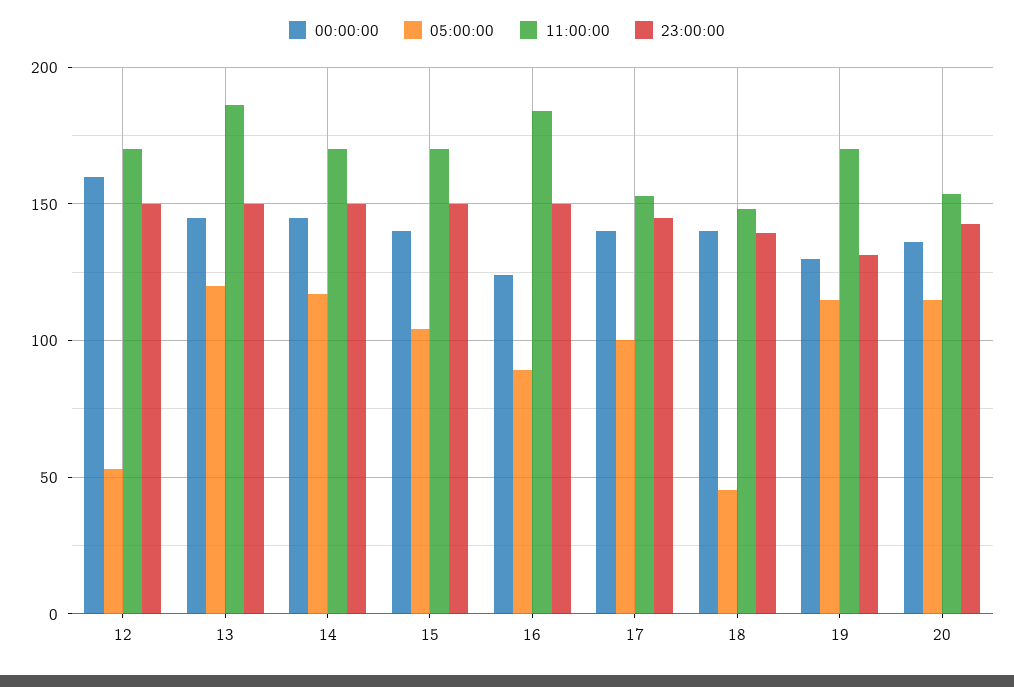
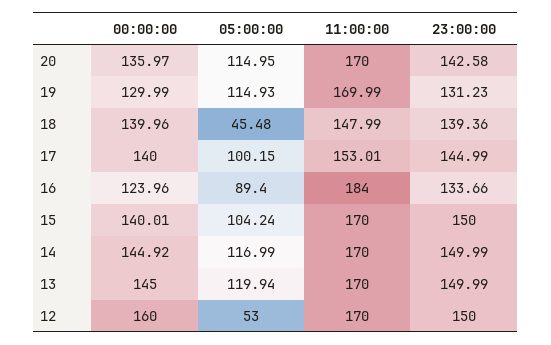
  {
    "00:00:00": {
      "12": 160,
      "13": 145,
      "14": 144.92,
      "15": 140.01,
      "16": 123.96,
      "17": 140,
      "18": 139.96,
      "19": 129.99,
      "20": 135.97
    },
    "05:00:00": {
      "12": 53,
      "13": 119.94,
      "14": 116.99,
      "15": 104.24,
      "16": 89.4,
      "17": 100.15,
      "18": 45.48,
      "19": 114.93,
      "20": 114.95
    },
    "11:00:00": {
      "12": 170,
-     "13": 185,
+     "13": 170,
      "14": 170,
      "15": 170,
      "16": 184,
      "17": 153.01,
      "18": 147.99,
      "19": 169.99,
-     "20": 155
+     "20": 170
    },
    "23:00:00": {
      "12": 150,
      "13": 149.99,
      "14": 149.99,
      "15": 150,
-     "16": 150,
+     "16": 133.66,
      "17": 144.99,
      "18": 139.36,
      "19": 131.23,
      "20": 142.58
    }
  }

